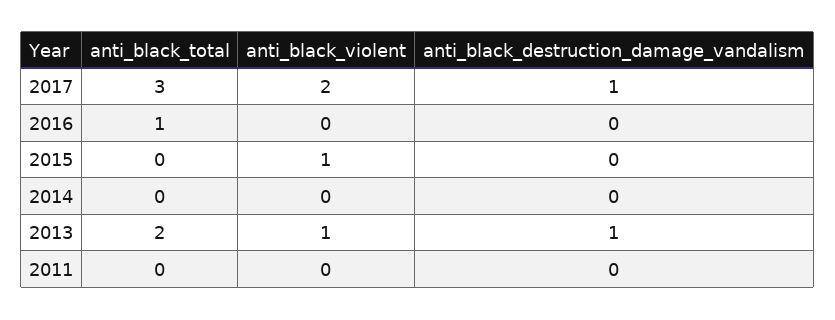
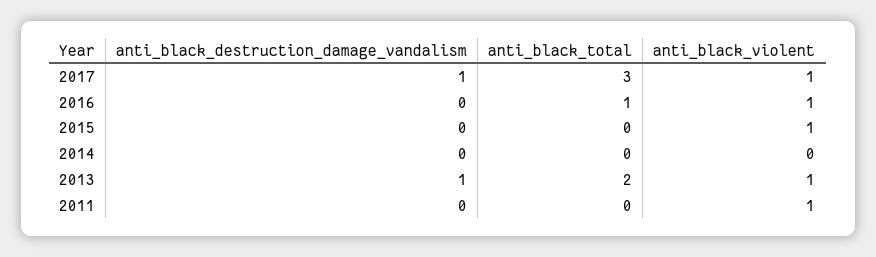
  {
    "anti_black_total": {
      "2017": 3,
      "2016": 1,
      "2015": 0,
      "2014": 0,
      "2013": 2,
      "2011": 0
    },
    "anti_black_violent": {
-     "2017": 2,
+     "2017": 1,
-     "2016": 0,
+     "2016": 1,
      "2015": 1,
      "2014": 0,
      "2013": 1,
-     "2011": 0
+     "2011": 1
    },
    "anti_black_destruction_damage_vandalism": {
      "2017": 1,
      "2016": 0,
      "2015": 0,
      "2014": 0,
      "2013": 1,
      "2011": 0
    }
  }

